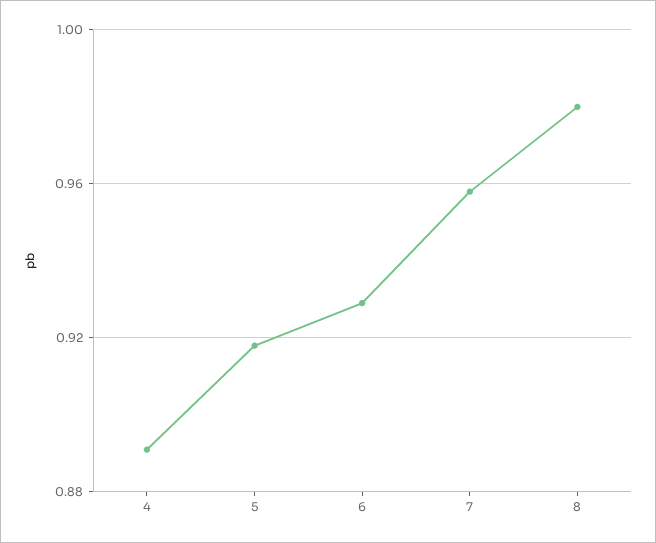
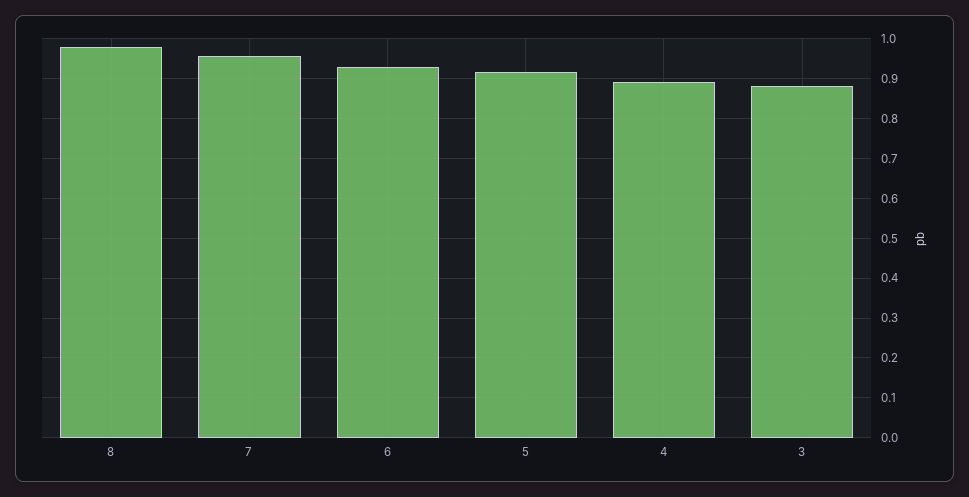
  {
    "4": 0.89,
    "5": 0.92,
    "6": 0.93,
    "7": 0.96,
-   "8": 0.98
+   "8": 0.98,
+   "3": 0.88
  }

